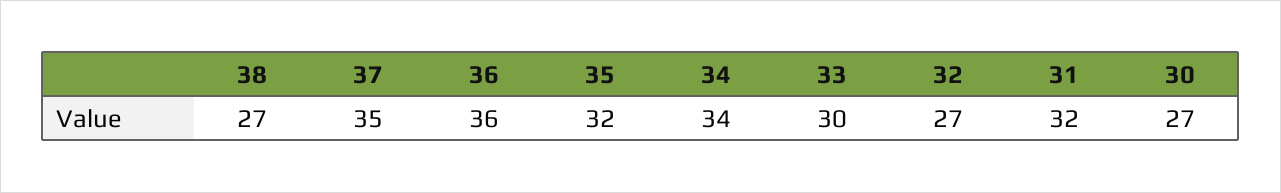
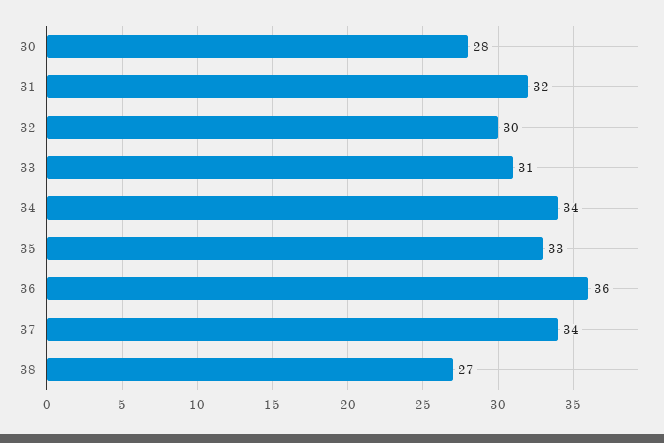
  {
    "38": 27,
-   "37": 35,
+   "37": 34,
    "36": 36,
-   "35": 32,
+   "35": 33,
    "34": 34,
-   "33": 30,
+   "33": 31,
-   "32": 27,
+   "32": 30,
    "31": 32,
-   "30": 27
+   "30": 28
  }

